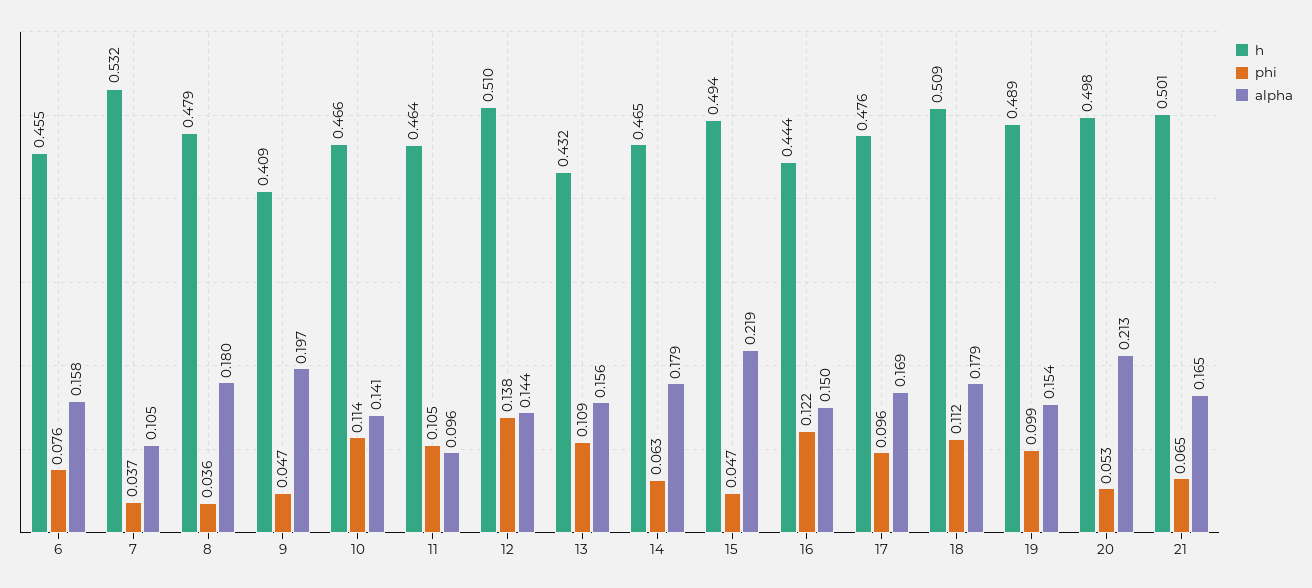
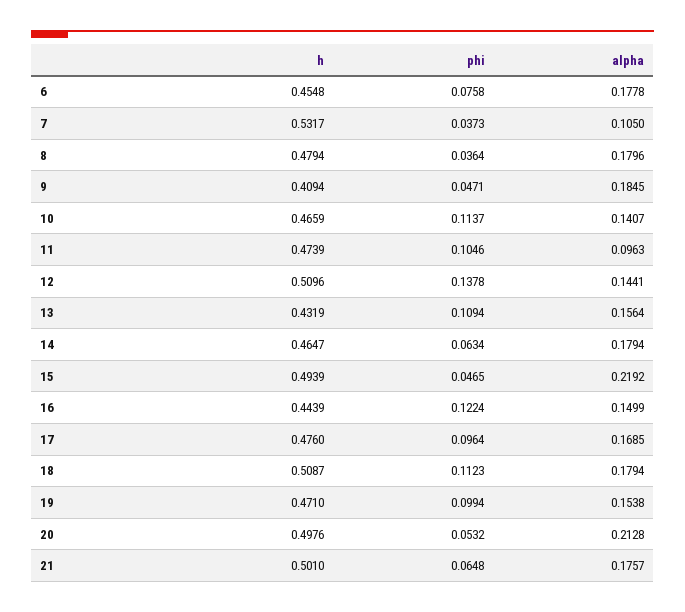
  {
    "h": {
      "6": 0.4548,
      "7": 0.5317,
      "8": 0.4794,
      "9": 0.4094,
      "10": 0.4659,
-     "11": 0.464,
+     "11": 0.4739,
      "12": 0.5096,
      "13": 0.4319,
      "14": 0.4647,
      "15": 0.4939,
      "16": 0.4439,
      "17": 0.476,
      "18": 0.5087,
-     "19": 0.489,
+     "19": 0.471,
      "20": 0.4976,
      "21": 0.501
    },
    "phi": {
      "6": 0.0758,
      "7": 0.0373,
      "8": 0.0364,
      "9": 0.0471,
      "10": 0.1137,
      "11": 0.1046,
      "12": 0.1378,
      "13": 0.1094,
      "14": 0.0634,
      "15": 0.0465,
      "16": 0.1224,
      "17": 0.0964,
      "18": 0.1123,
      "19": 0.0994,
      "20": 0.0532,
      "21": 0.0648
    },
    "alpha": {
-     "6": 0.158,
+     "6": 0.1778,
      "7": 0.105,
      "8": 0.1796,
-     "9": 0.197,
+     "9": 0.1845,
      "10": 0.1407,
      "11": 0.0963,
      "12": 0.1441,
      "13": 0.1564,
      "14": 0.1794,
      "15": 0.2192,
      "16": 0.1499,
      "17": 0.1685,
      "18": 0.1794,
      "19": 0.1538,
      "20": 0.2128,
-     "21": 0.165
+     "21": 0.1757
    }
  }

